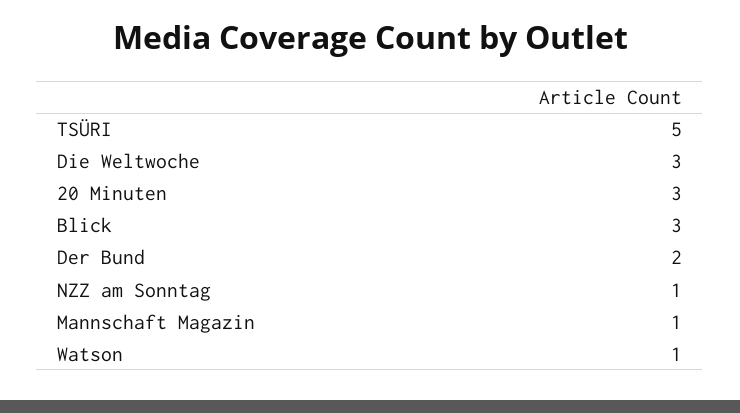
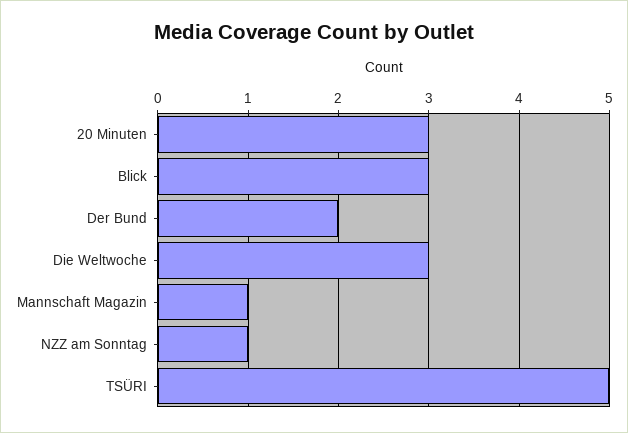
  {
    "TSÜRI": 5,
    "Die Weltwoche": 3,
    "20 Minuten": 3,
    "Blick": 3,
    "Der Bund": 2,
    "NZZ am Sonntag": 1,
-   "Mannschaft Magazin": 1,
+   "Mannschaft Magazin": 1
-   "Watson": 1
  }

